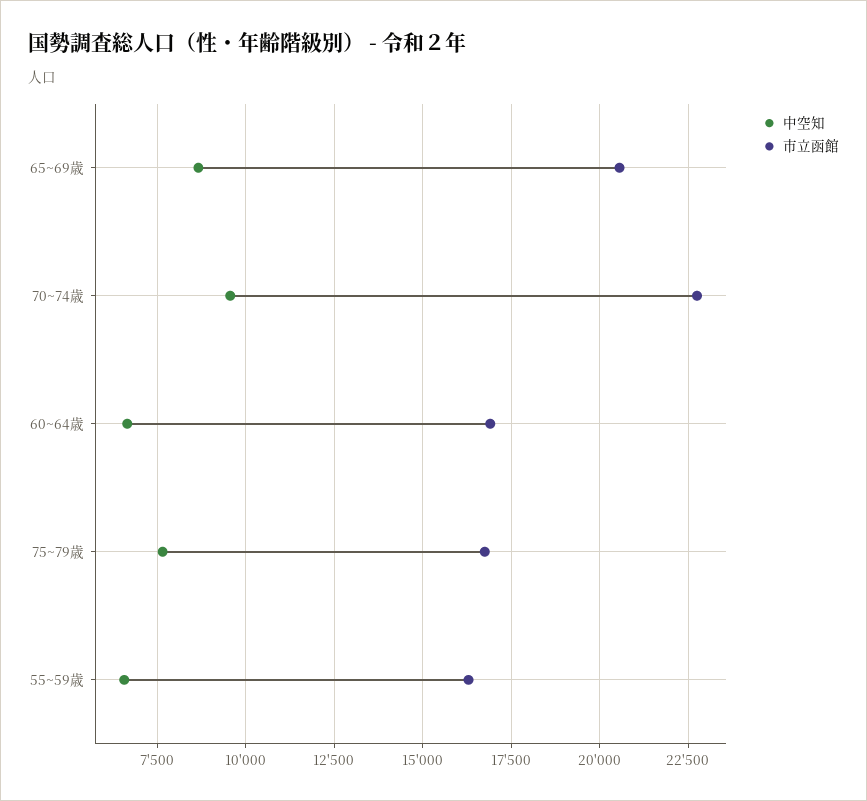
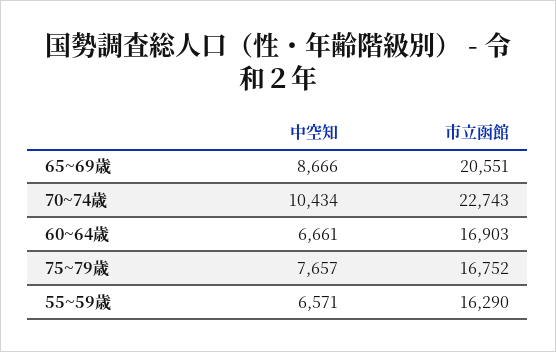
  {
    "中空知": {
      "65~69歳": 8666,
-     "70~74歳": 9500,
+     "70~74歳": 10434,
      "60~64歳": 6661,
      "75~79歳": 7657,
      "55~59歳": 6571
    },
    "市立函館": {
      "65~69歳": 20551,
      "70~74歳": 22743,
      "60~64歳": 16903,
      "75~79歳": 16752,
      "55~59歳": 16290
    }
  }

